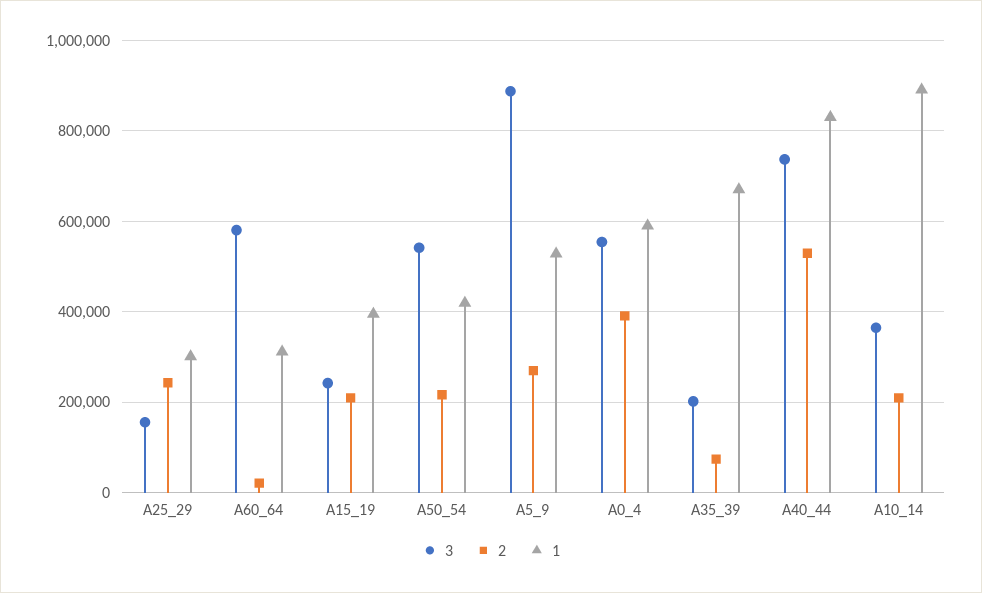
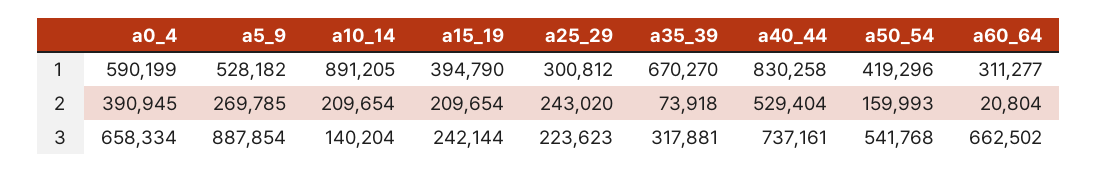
  {
    "3": {
-     "A25_29": 160000,
+     "A25_29": 223623,
-     "A60_64": 580000,
+     "A60_64": 662502,
      "A15_19": 242144,
      "A50_54": 541768,
      "A5_9": 887854,
-     "A0_4": 560000,
+     "A0_4": 658334,
-     "A35_39": 200000,
+     "A35_39": 317881,
      "A40_44": 737161,
-     "A10_14": 360000
+     "A10_14": 140204
    },
    "2": {
      "A25_29": 243020,
      "A60_64": 20804,
      "A15_19": 209654,
-     "A50_54": 220000,
+     "A50_54": 159993,
      "A5_9": 269785,
      "A0_4": 390945,
      "A35_39": 73918,
      "A40_44": 529404,
      "A10_14": 209654
    },
    "1": {
      "A25_29": 300812,
      "A60_64": 311277,
      "A15_19": 394790,
      "A50_54": 419296,
      "A5_9": 528182,
      "A0_4": 590199,
      "A35_39": 670270,
      "A40_44": 830258,
      "A10_14": 891205
    }
  }

